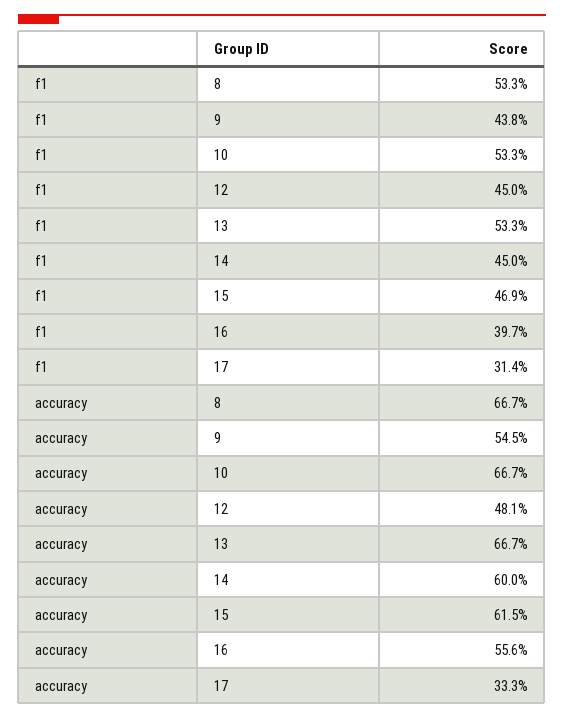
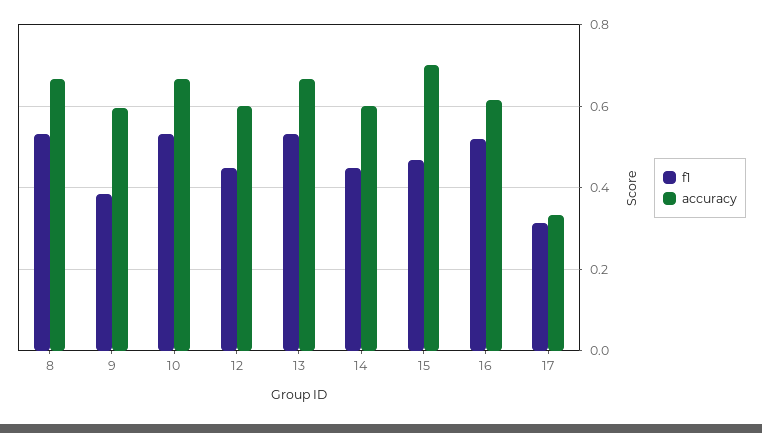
  {
    "f1": {
      "8": 0.533,
-     "9": 0.438,
+     "9": 0.38,
      "10": 0.533,
      "12": 0.45,
      "13": 0.533,
      "14": 0.45,
      "15": 0.469,
-     "16": 0.397,
+     "16": 0.52,
      "17": 0.314
    },
    "accuracy": {
      "8": 0.667,
-     "9": 0.545,
+     "9": 0.6,
      "10": 0.667,
-     "12": 0.481,
+     "12": 0.6,
      "13": 0.667,
      "14": 0.6,
-     "15": 0.615,
+     "15": 0.7,
-     "16": 0.556,
+     "16": 0.62,
      "17": 0.333
    }
  }

